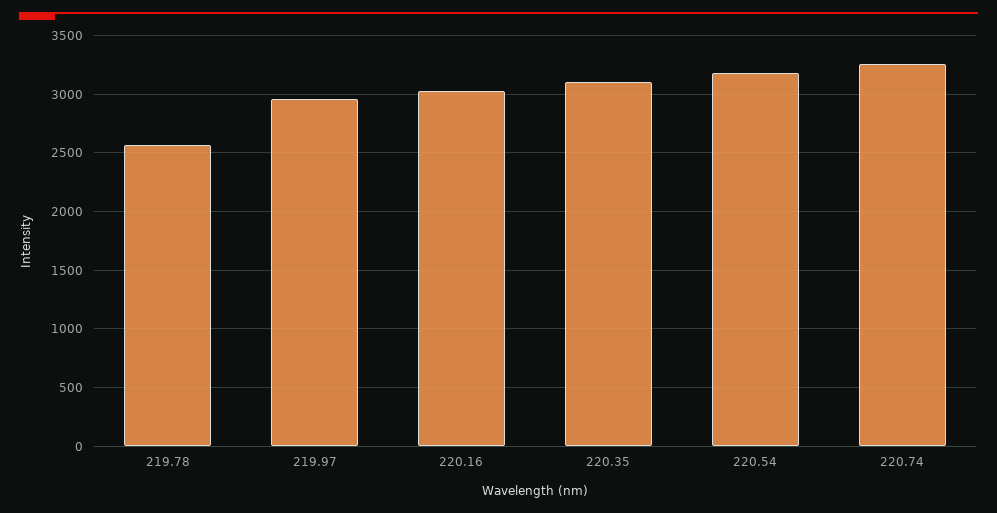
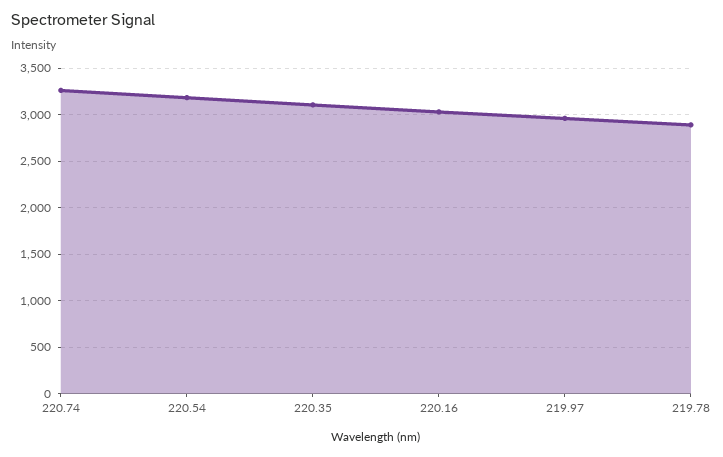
  {
-   "219.78": 2600,
+   "219.78": 2900,
    "219.97": 3000,
    "220.16": 3000,
    "220.35": 3100,
    "220.54": 3200,
    "220.74": 3300
  }

